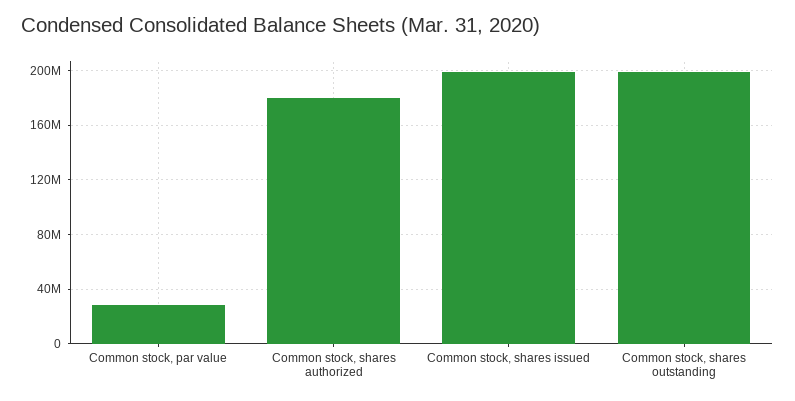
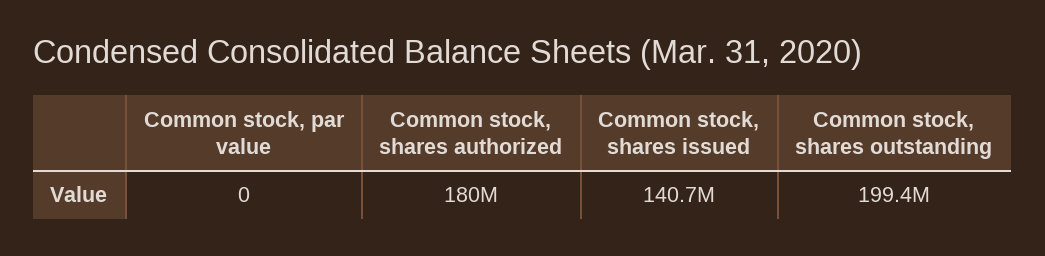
  {
-   "Common stock, par value": 30000000,
+   "Common stock, par value": 0,
    "Common stock, shares authorized": 180000000,
-   "Common stock, shares issued": 200000000,
+   "Common stock, shares issued": 140700000,
    "Common stock, shares outstanding": 199400000
  }

